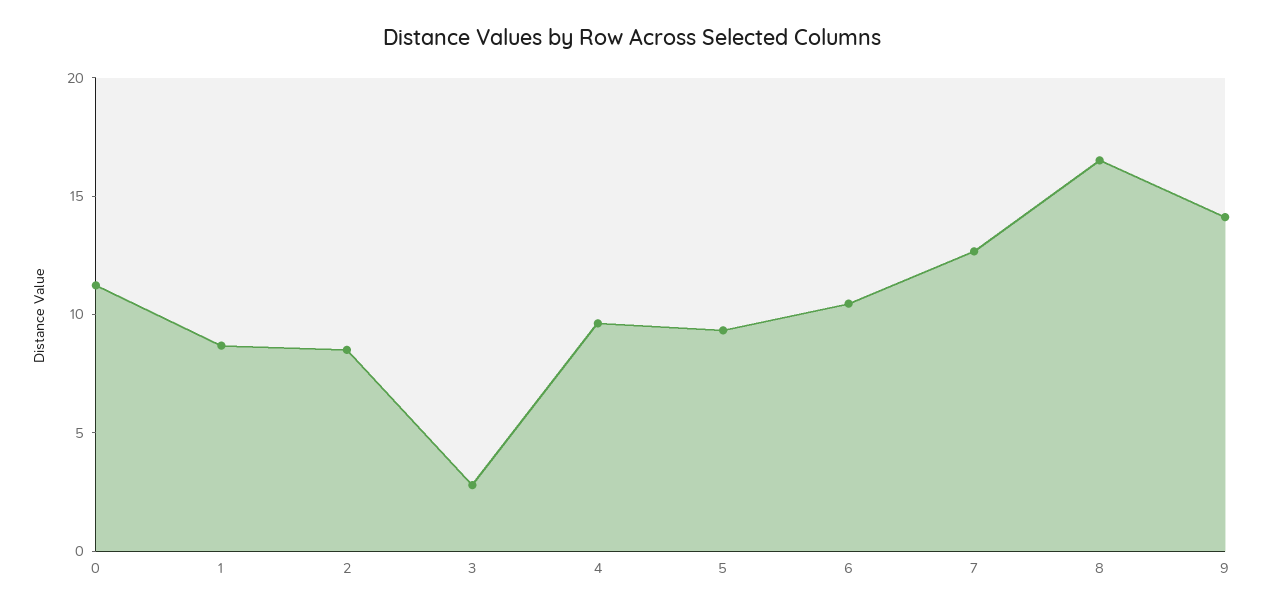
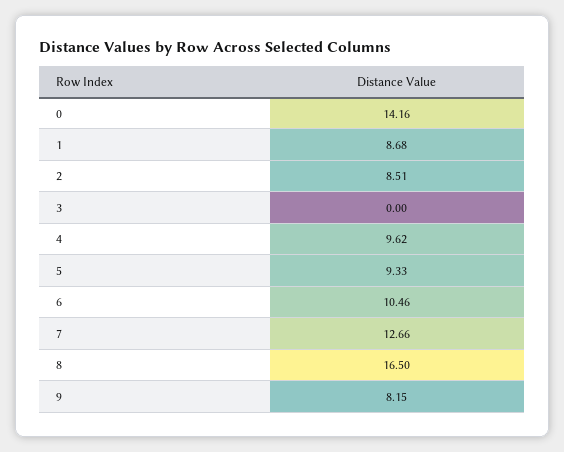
  {
-   "0": 11,
+   "0": 14.16,
    "1": 8.68,
    "2": 8.51,
-   "3": 3,
+   "3": 0,
    "4": 9.62,
    "5": 9.33,
    "6": 10.46,
    "7": 12.66,
    "8": 16.5,
-   "9": 14
+   "9": 8.15
  }

